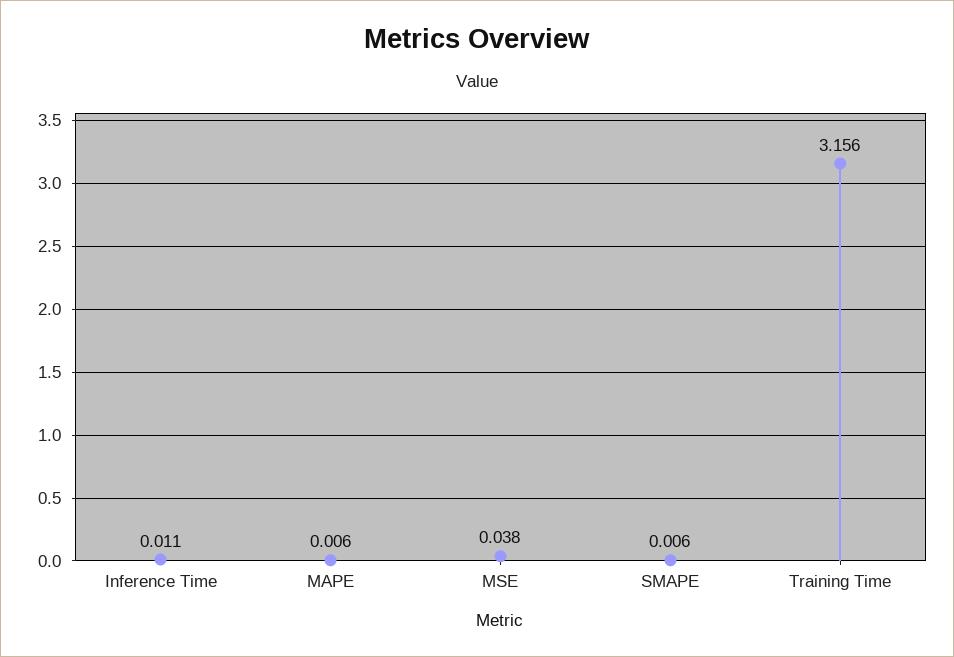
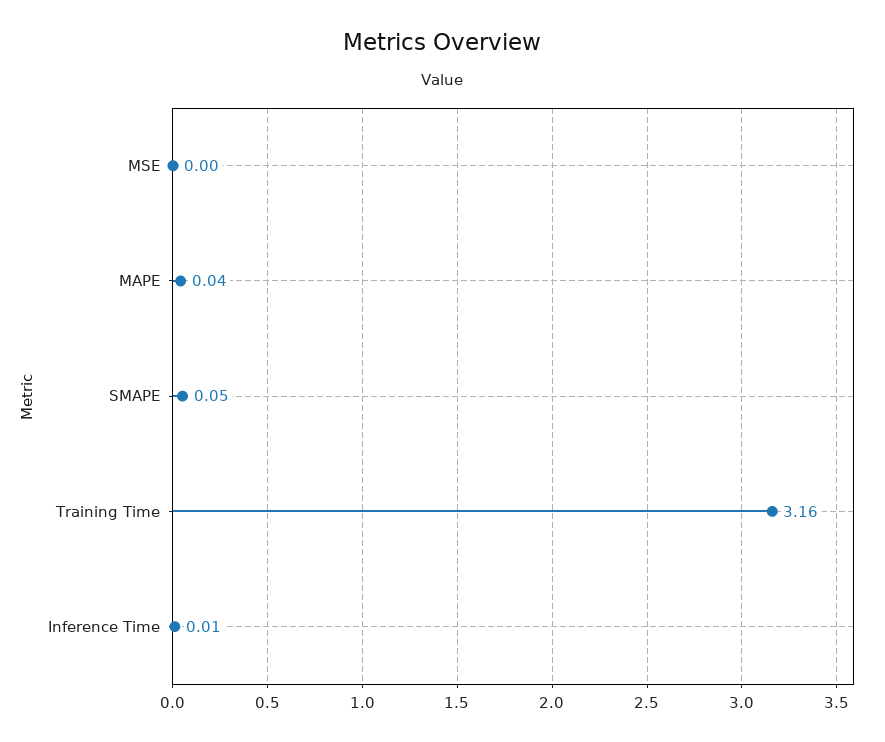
  {
    "Inference Time": 0.011,
-   "MAPE": 0.006,
+   "MAPE": 0.04,
-   "MSE": 0.038,
+   "MSE": 0,
-   "SMAPE": 0.006,
+   "SMAPE": 0.05,
    "Training Time": 3.156
  }

